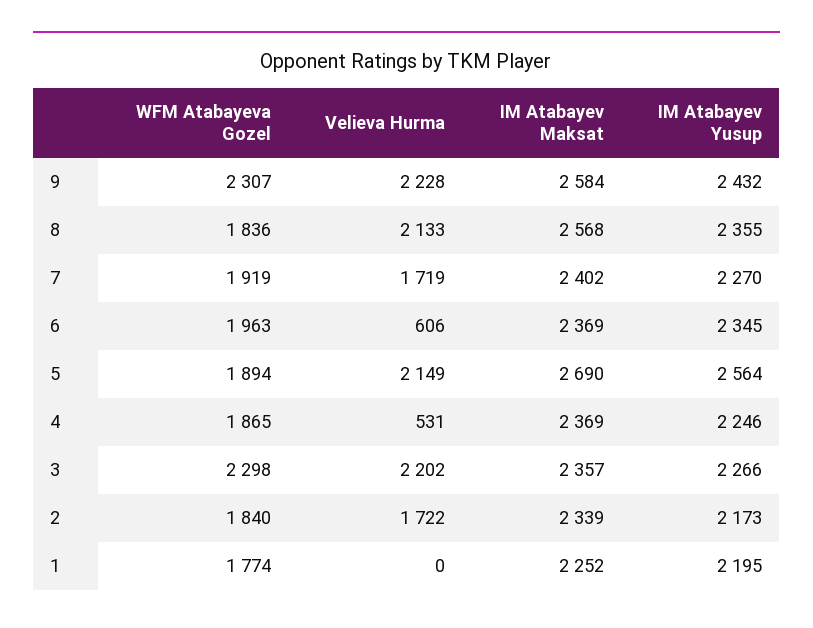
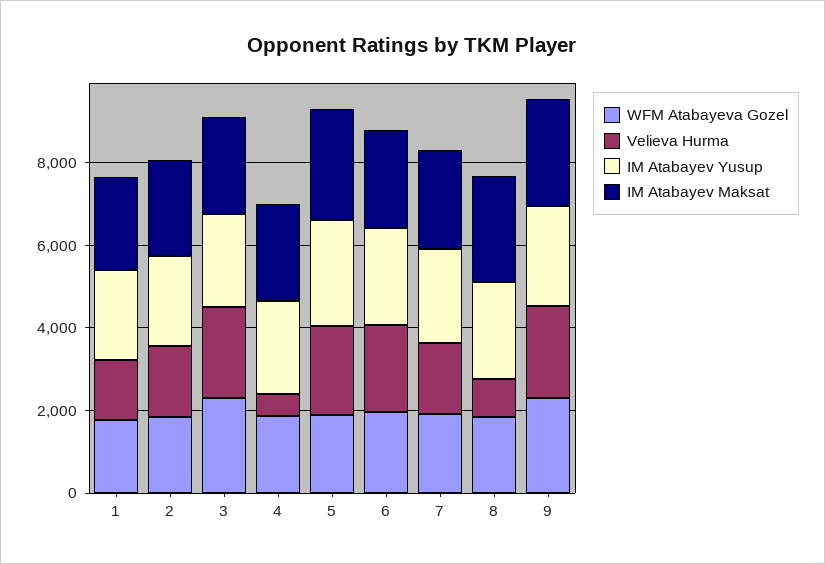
  {
    "WFM Atabayeva Gozel": {
      "9": 2307,
      "8": 1836,
      "7": 1919,
      "6": 1963,
      "5": 1894,
      "4": 1865,
      "3": 2298,
      "2": 1840,
      "1": 1774
    },
    "Velieva Hurma": {
      "9": 2228,
-     "8": 2133,
+     "8": 1000,
      "7": 1719,
-     "6": 606,
+     "6": 2000,
      "5": 2149,
      "4": 531,
      "3": 2202,
      "2": 1722,
-     "1": 0
+     "1": 1500
    },
    "IM Atabayev Maksat": {
      "9": 2584,
      "8": 2568,
      "7": 2402,
      "6": 2369,
      "5": 2690,
      "4": 2369,
      "3": 2357,
      "2": 2339,
      "1": 2252
    },
    "IM Atabayev Yusup": {
      "9": 2432,
      "8": 2355,
      "7": 2270,
      "6": 2345,
      "5": 2564,
      "4": 2246,
      "3": 2266,
      "2": 2173,
      "1": 2195
    }
  }

